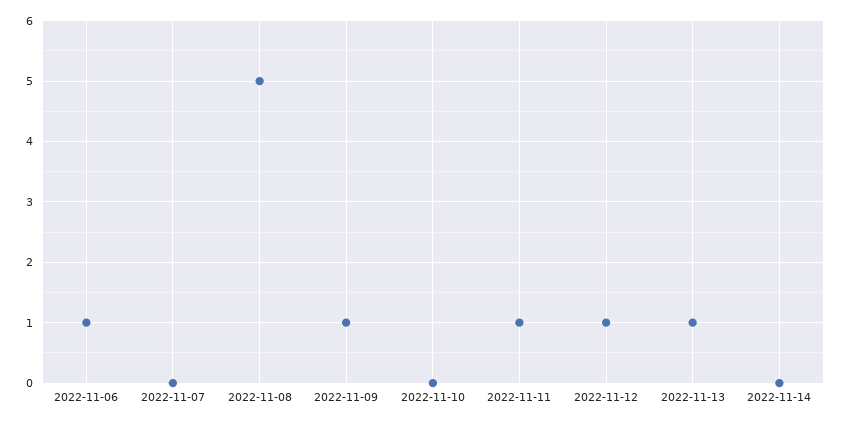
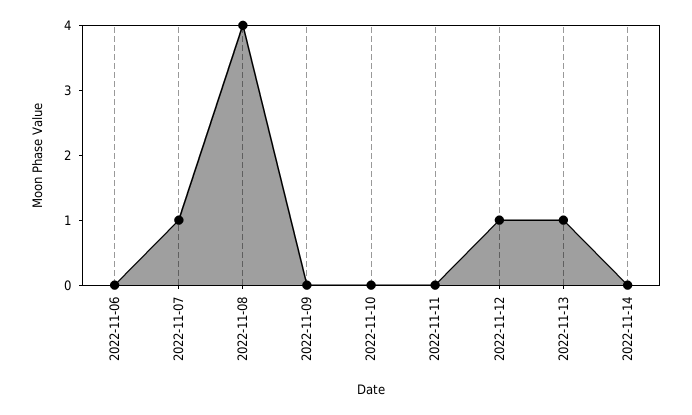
  {
-   "2022-11-06": 1,
+   "2022-11-06": 0,
-   "2022-11-07": 0,
+   "2022-11-07": 1,
-   "2022-11-08": 5,
+   "2022-11-08": 4,
-   "2022-11-09": 1,
+   "2022-11-09": 0,
    "2022-11-10": 0,
-   "2022-11-11": 1,
+   "2022-11-11": 0,
    "2022-11-12": 1,
    "2022-11-13": 1,
    "2022-11-14": 0
  }

